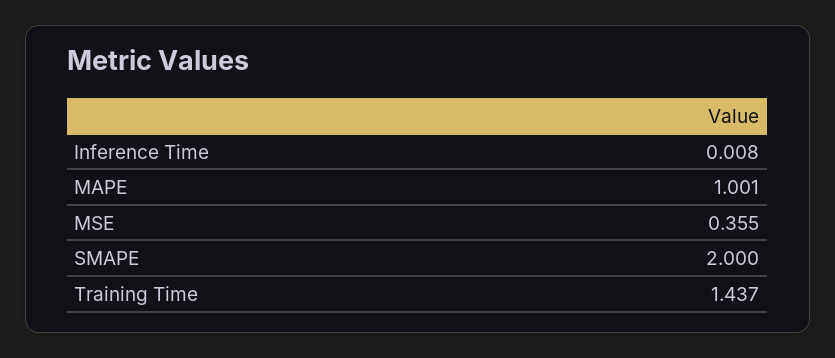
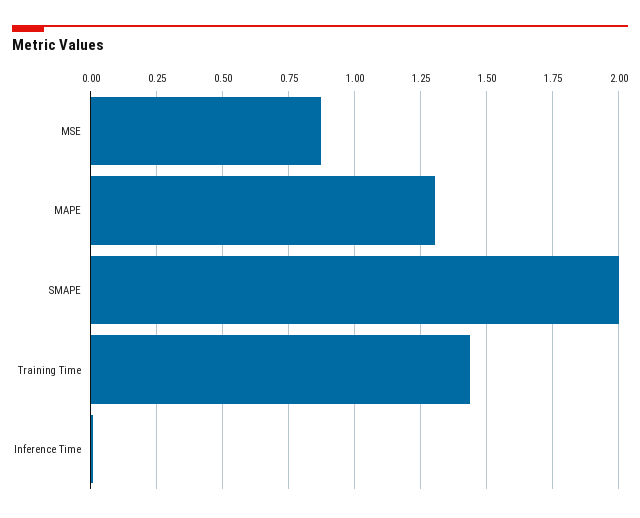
  {
    "Inference Time": 0.008,
-   "MAPE": 1.001,
+   "MAPE": 1.3,
-   "MSE": 0.355,
+   "MSE": 0.875,
    "SMAPE": 2,
    "Training Time": 1.437
  }

